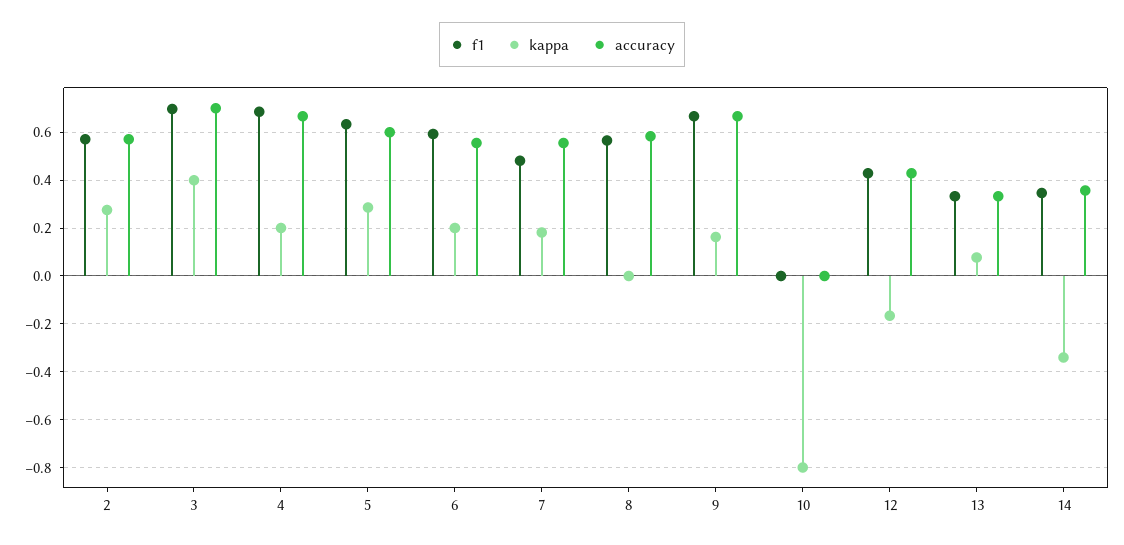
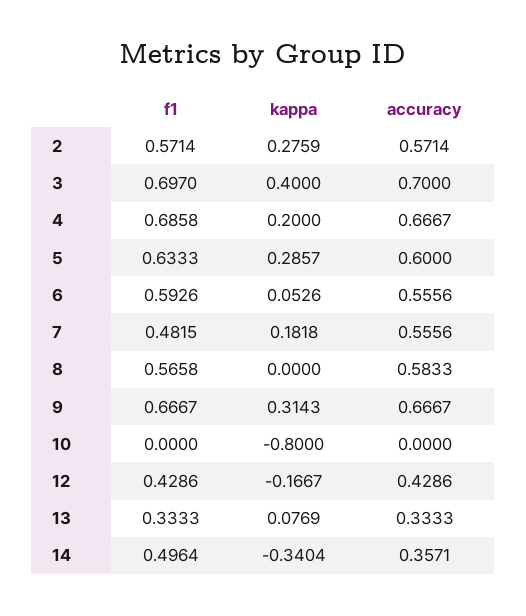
  {
    "f1": {
      "2": 0.5714,
      "3": 0.697,
      "4": 0.6858,
      "5": 0.6333,
      "6": 0.5926,
      "7": 0.4815,
      "8": 0.5658,
      "9": 0.6667,
      "10": 0,
      "12": 0.4286,
      "13": 0.3333,
-     "14": 0.35
+     "14": 0.4964
    },
    "kappa": {
      "2": 0.2759,
      "3": 0.4,
      "4": 0.2,
      "5": 0.2857,
-     "6": 0.2,
+     "6": 0.0526,
      "7": 0.1818,
      "8": 0,
-     "9": 0.15,
+     "9": 0.3143,
      "10": -0.8,
      "12": -0.1667,
      "13": 0.0769,
      "14": -0.3404
    },
    "accuracy": {
      "2": 0.5714,
      "3": 0.7,
      "4": 0.6667,
      "5": 0.6,
      "6": 0.5556,
      "7": 0.5556,
      "8": 0.5833,
      "9": 0.6667,
      "10": 0,
      "12": 0.4286,
      "13": 0.3333,
      "14": 0.3571
    }
  }

